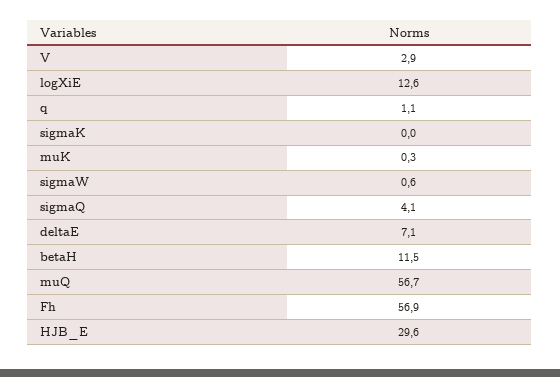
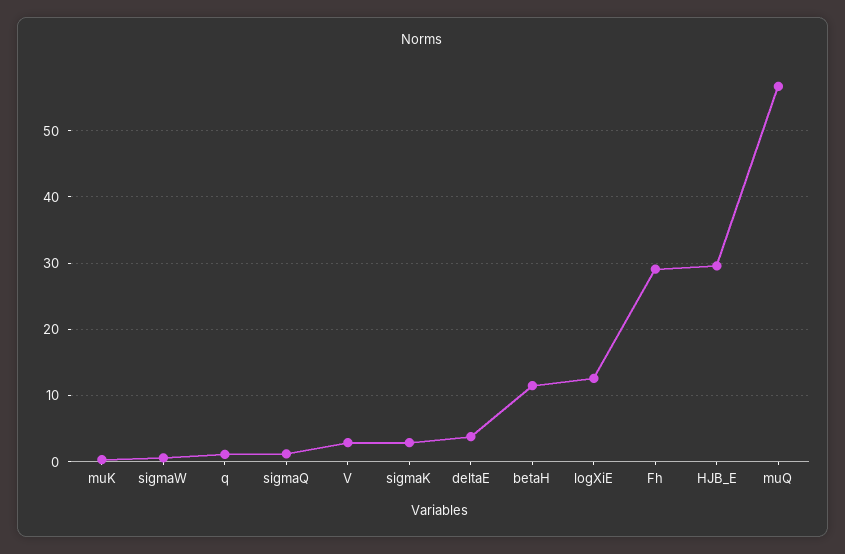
  {
    "V": 2.9,
    "logXiE": 12.6,
    "q": 1.1,
-   "sigmaK": 0,
+   "sigmaK": 3,
    "muK": 0.3,
    "sigmaW": 0.6,
-   "sigmaQ": 4.1,
+   "sigmaQ": 1,
-   "deltaE": 7.1,
+   "deltaE": 4,
    "betaH": 11.5,
    "muQ": 56.7,
-   "Fh": 56.9,
+   "Fh": 29,
    "HJB_E": 29.6
  }

